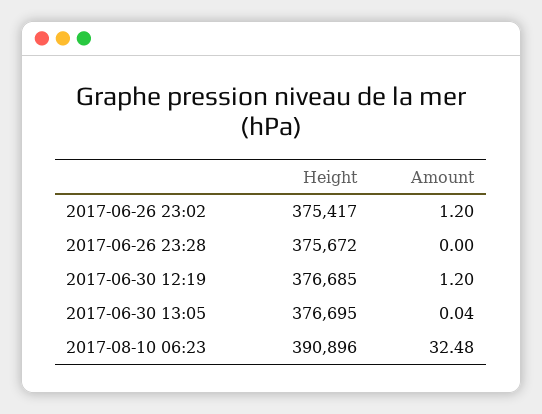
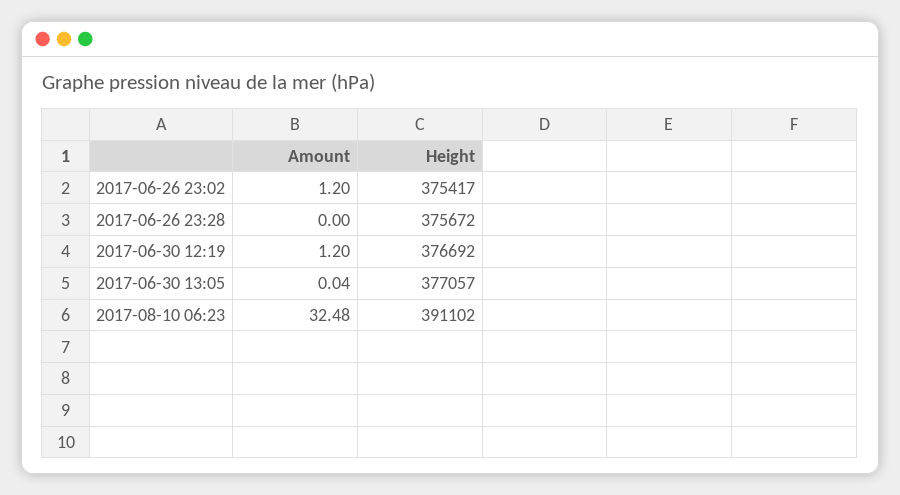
  {
    "Height": {
      "2017-06-26 23:02": 375417,
      "2017-06-26 23:28": 375672,
-     "2017-06-30 12:19": 376685,
+     "2017-06-30 12:19": 376692,
-     "2017-06-30 13:05": 376695,
+     "2017-06-30 13:05": 377057,
-     "2017-08-10 06:23": 390896
+     "2017-08-10 06:23": 391102
    },
    "Amount": {
      "2017-06-26 23:02": 1.2,
      "2017-06-26 23:28": 0,
      "2017-06-30 12:19": 1.2,
      "2017-06-30 13:05": 0.04,
      "2017-08-10 06:23": 32.48
    }
  }

